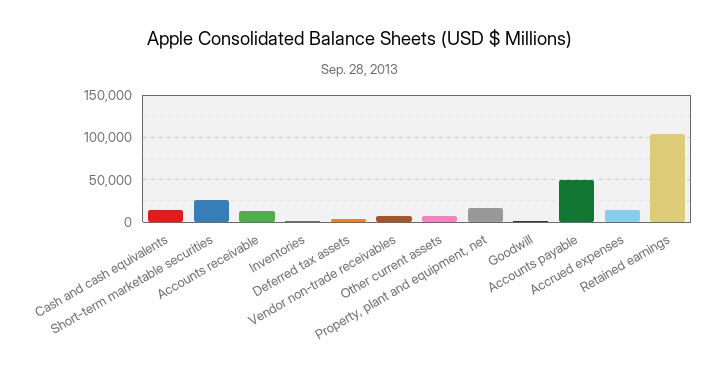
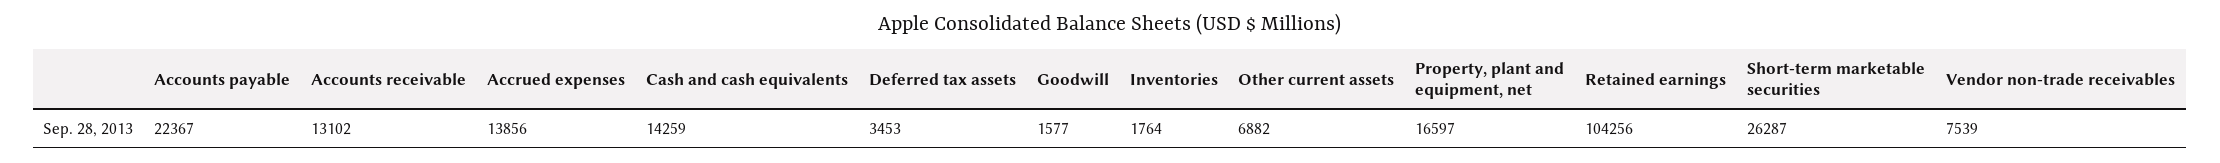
  {
    "Cash and cash equivalents": 14259,
    "Short-term marketable securities": 26287,
    "Accounts receivable": 13102,
    "Inventories": 1764,
    "Deferred tax assets": 3453,
    "Vendor non-trade receivables": 7539,
    "Other current assets": 6882,
    "Property, plant and equipment, net": 16597,
    "Goodwill": 1577,
-   "Accounts payable": 50000,
+   "Accounts payable": 22367,
    "Accrued expenses": 13856,
    "Retained earnings": 104256
  }

